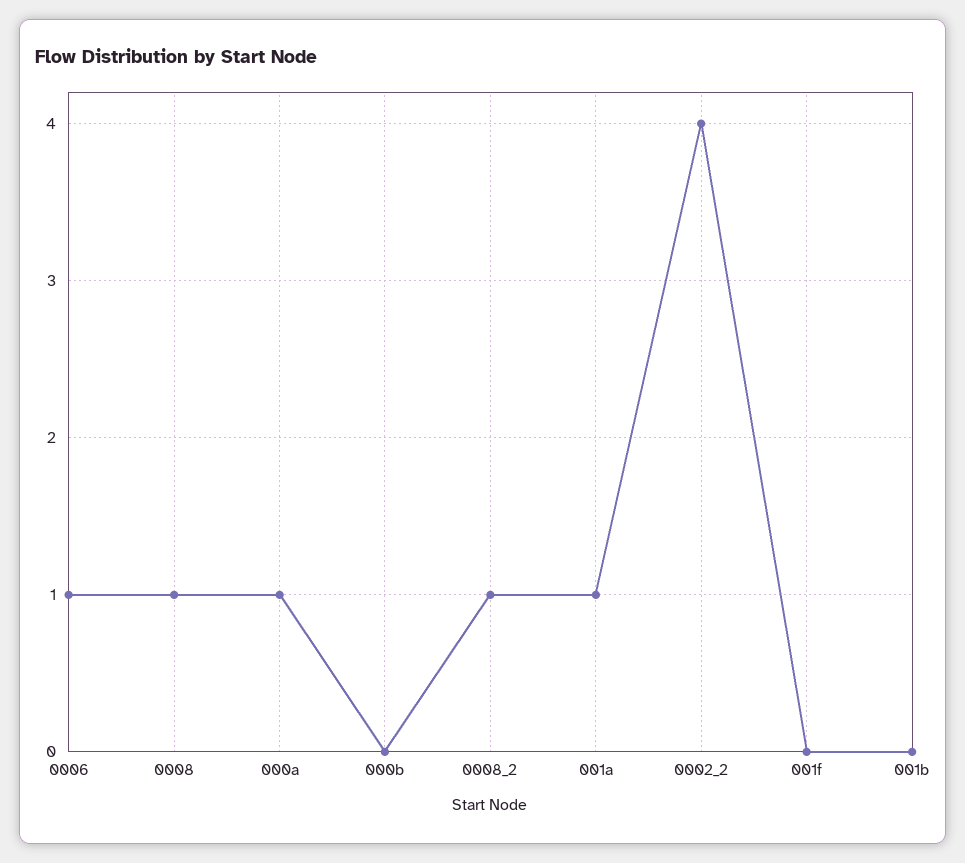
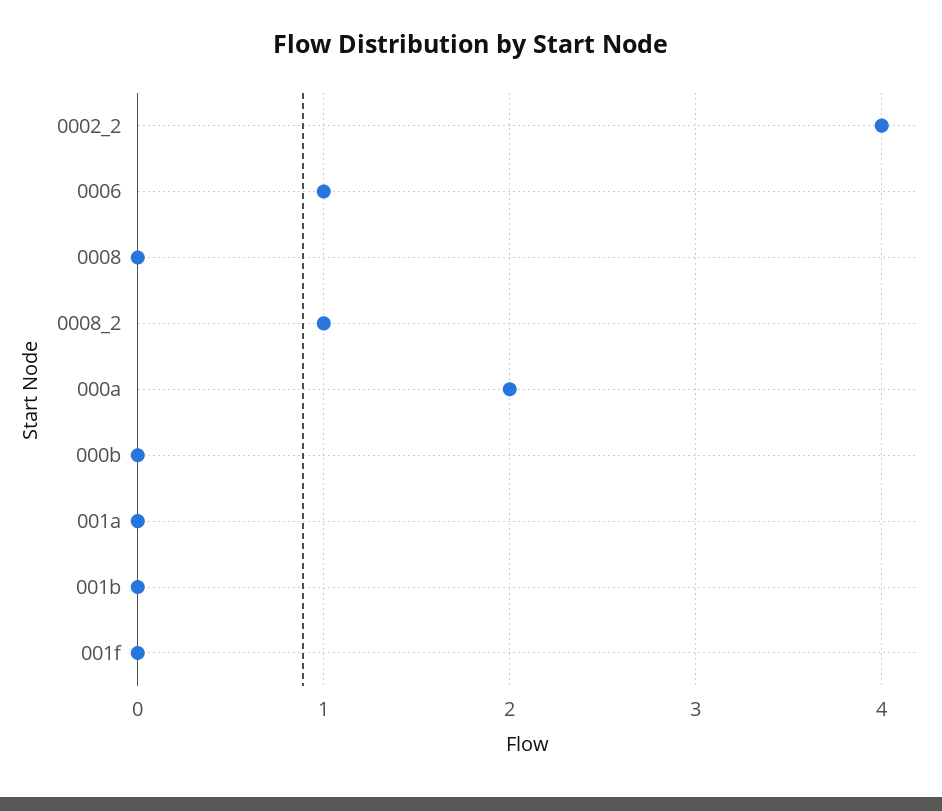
  {
    "0006": 1,
-   "0008": 1,
+   "0008": 0,
-   "000a": 1,
+   "000a": 2,
    "000b": 0,
    "0008_2": 1,
-   "001a": 1,
+   "001a": 0,
    "0002_2": 4,
    "001f": 0,
    "001b": 0
  }

